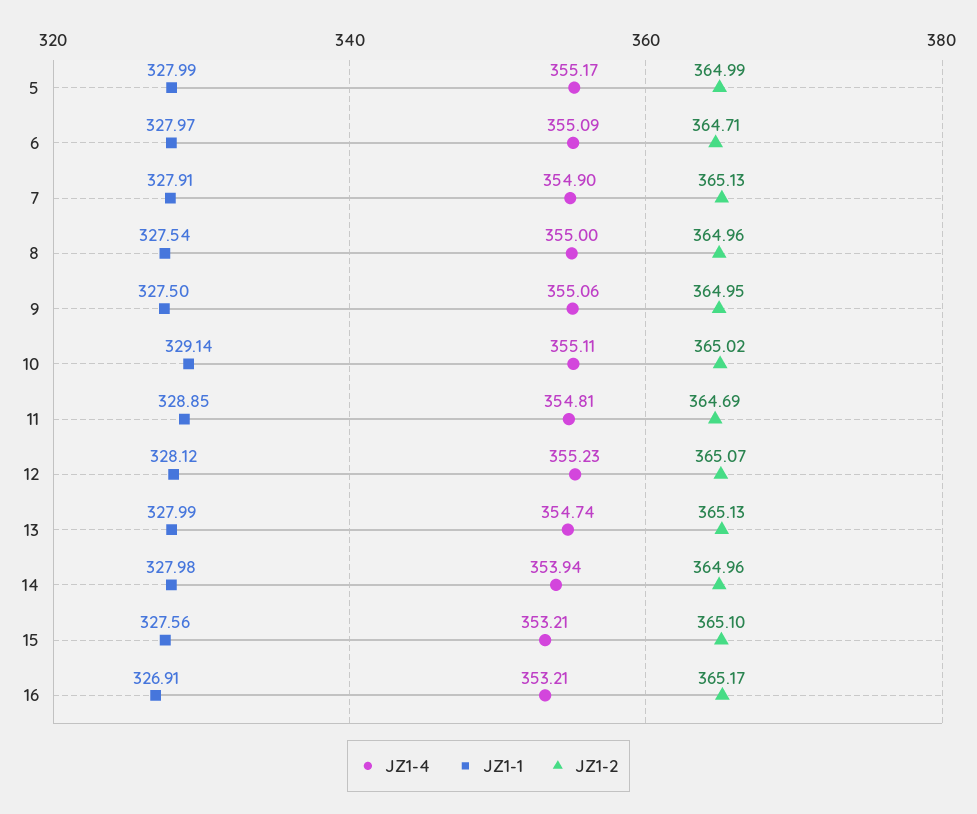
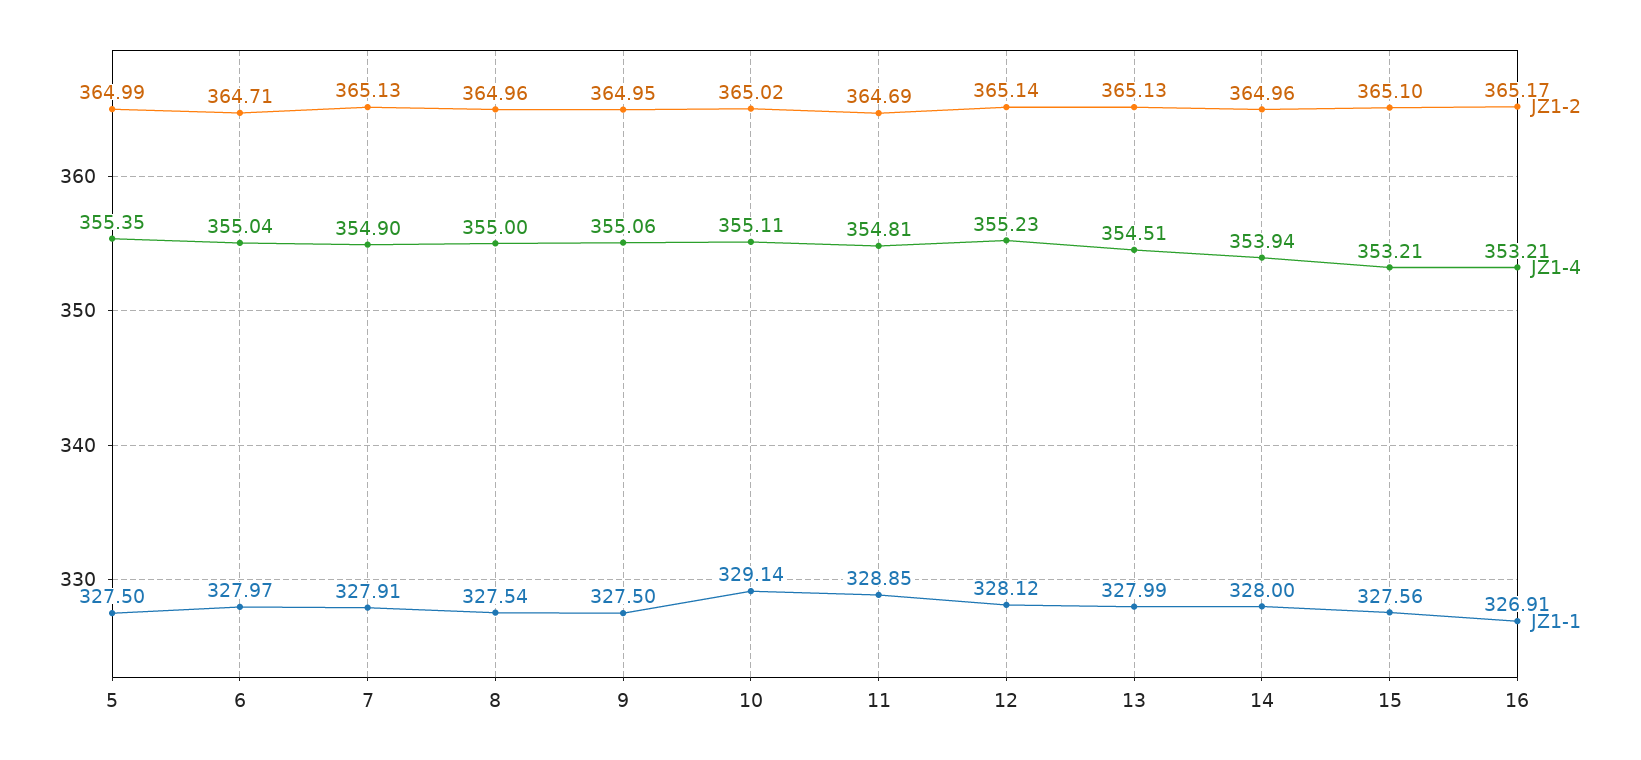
  {
    "JZ1-4": {
-     "5": 355.17,
+     "5": 355.35,
-     "6": 355.09,
+     "6": 355.04,
      "7": 354.9,
      "8": 355,
      "9": 355.06,
      "10": 355.11,
      "11": 354.81,
      "12": 355.23,
-     "13": 354.74,
+     "13": 354.51,
      "14": 353.94,
      "15": 353.21,
      "16": 353.21
    },
    "JZ1-1": {
-     "5": 327.99,
+     "5": 327.5,
      "6": 327.97,
      "7": 327.91,
      "8": 327.54,
      "9": 327.5,
      "10": 329.14,
      "11": 328.85,
      "12": 328.12,
      "13": 327.99,
-     "14": 327.98,
+     "14": 328,
      "15": 327.56,
      "16": 326.91
    },
    "JZ1-2": {
      "5": 364.99,
      "6": 364.71,
      "7": 365.13,
      "8": 364.96,
      "9": 364.95,
      "10": 365.02,
      "11": 364.69,
-     "12": 365.07,
+     "12": 365.14,
      "13": 365.13,
      "14": 364.96,
      "15": 365.1,
      "16": 365.17
    }
  }

